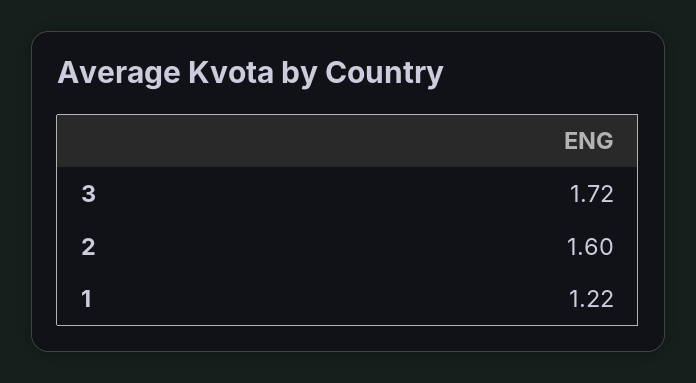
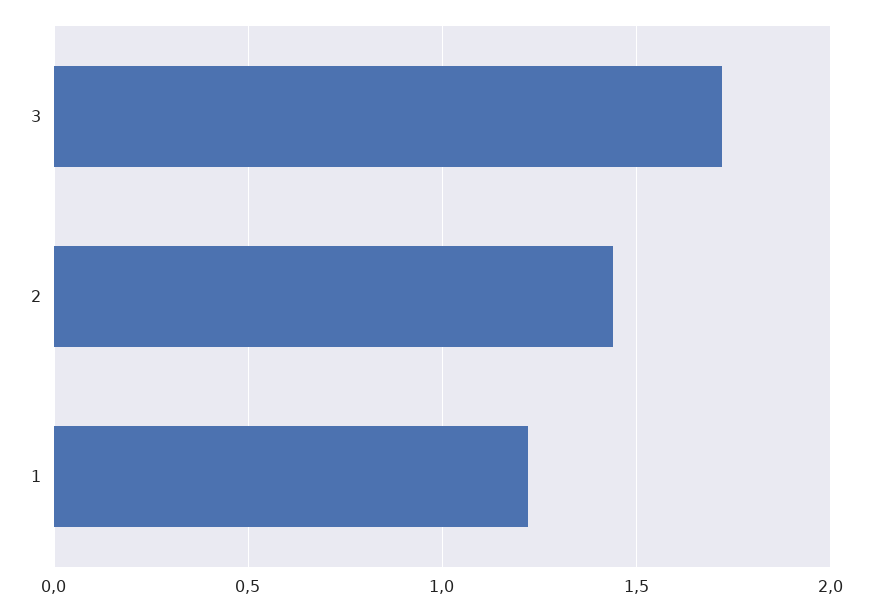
  {
    "3": 1.72,
-   "2": 1.6,
+   "2": 1.45,
    "1": 1.22
  }

